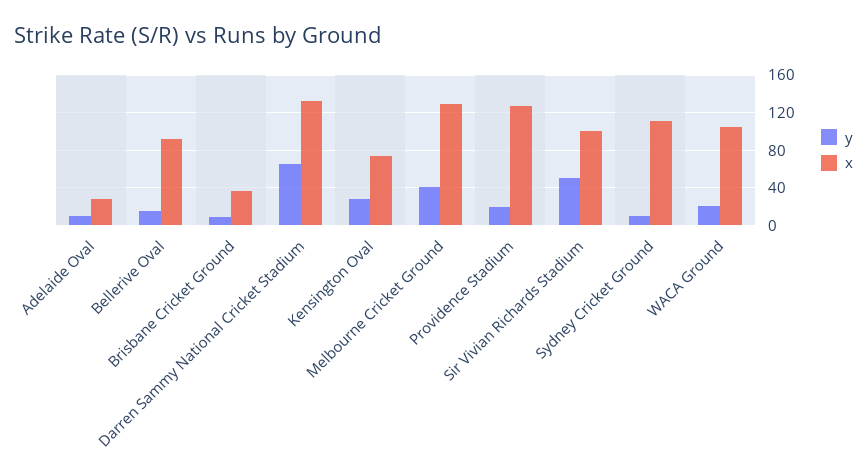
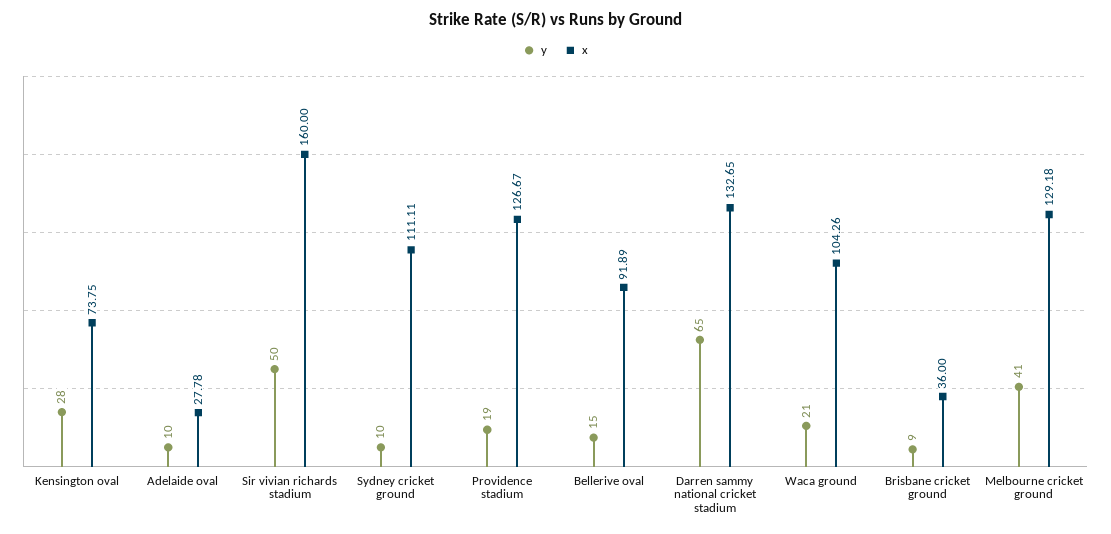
  {
    "y": {
      "Adelaide Oval": 10,
      "Bellerive Oval": 15,
      "Brisbane Cricket Ground": 9,
      "Darren Sammy National Cricket Stadium": 65,
      "Kensington Oval": 28,
      "Melbourne Cricket Ground": 41,
      "Providence Stadium": 19,
      "Sir Vivian Richards Stadium": 50,
      "Sydney Cricket Ground": 10,
      "WACA Ground": 21
    },
    "x": {
      "Adelaide Oval": 27.78,
      "Bellerive Oval": 91.89,
      "Brisbane Cricket Ground": 36,
      "Darren Sammy National Cricket Stadium": 132.65,
      "Kensington Oval": 73.75,
      "Melbourne Cricket Ground": 129.18,
      "Providence Stadium": 126.67,
-     "Sir Vivian Richards Stadium": 100,
+     "Sir Vivian Richards Stadium": 160,
      "Sydney Cricket Ground": 111.11,
      "WACA Ground": 104.26
    }
  }

